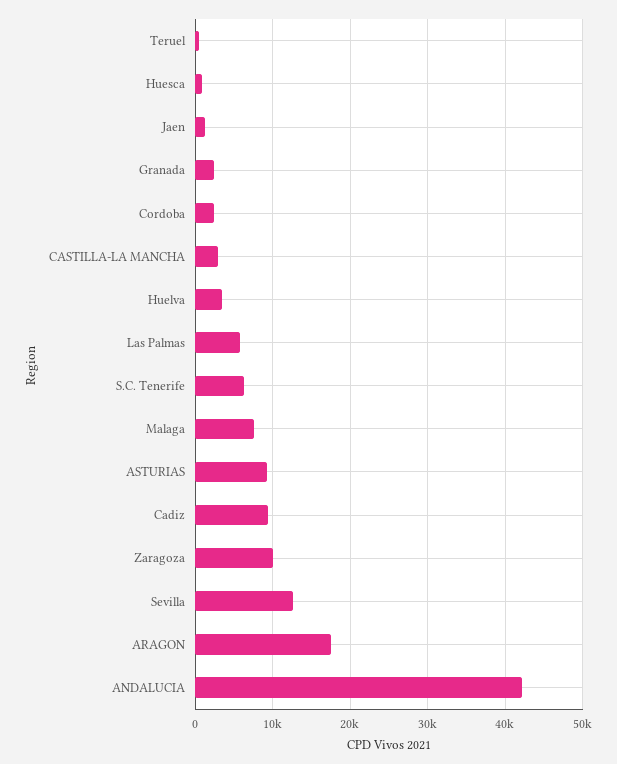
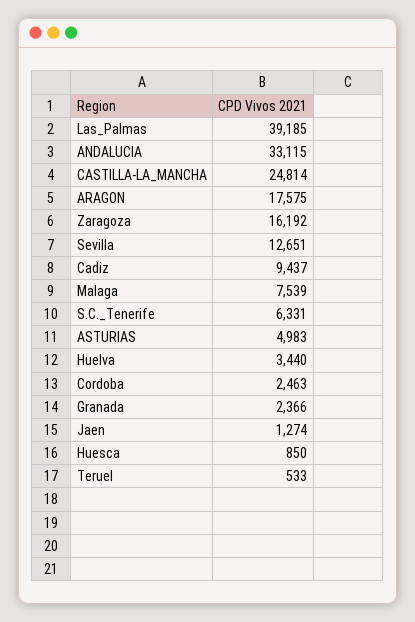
  {
    "Teruel": 533,
    "Huesca": 850,
    "Jaen": 1274,
    "Granada": 2366,
    "Cordoba": 2463,
-   "CASTILLA-LA MANCHA": 3000,
+   "CASTILLA-LA MANCHA": 24814,
    "Huelva": 3440,
-   "Las Palmas": 6000,
+   "Las Palmas": 39185,
    "S.C. Tenerife": 6331,
    "Malaga": 7539,
-   "ASTURIAS": 9000,
+   "ASTURIAS": 4983,
    "Cadiz": 9437,
-   "Zaragoza": 10000,
+   "Zaragoza": 16192,
    "Sevilla": 12651,
    "ARAGON": 17575,
-   "ANDALUCIA": 42000
+   "ANDALUCIA": 33115
  }

